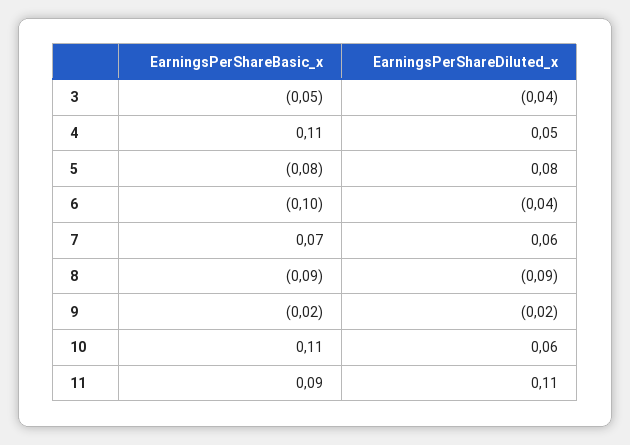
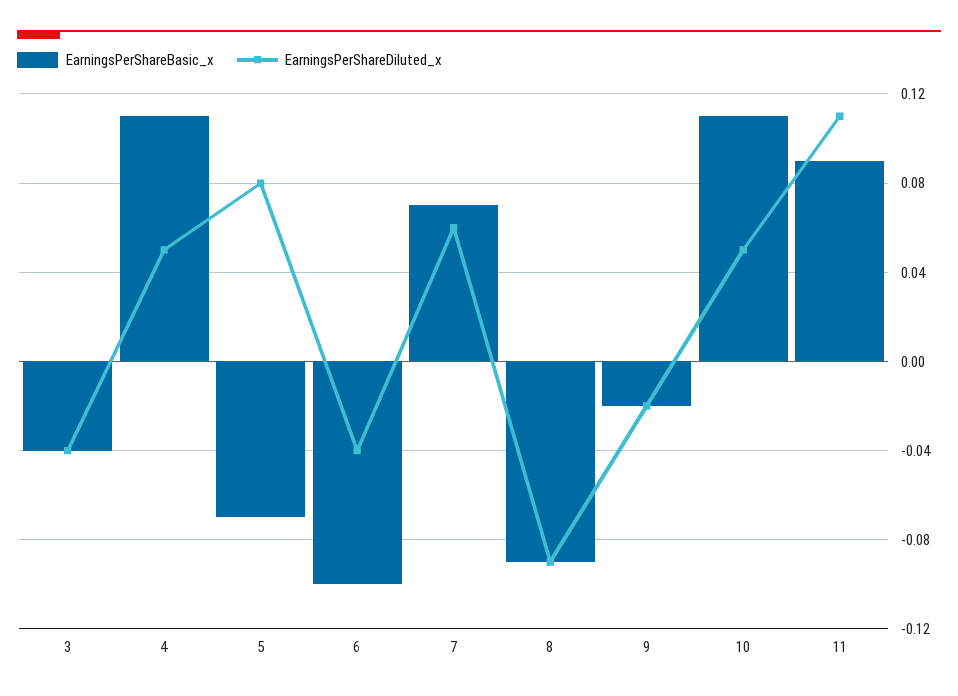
  {
    "EarningsPerShareBasic_x": {
-     "3": -0.05,
+     "3": -0.04,
      "4": 0.11,
-     "5": -0.08,
+     "5": -0.07,
      "6": -0.1,
      "7": 0.07,
      "8": -0.09,
      "9": -0.02,
      "10": 0.11,
      "11": 0.09
    },
    "EarningsPerShareDiluted_x": {
      "3": -0.04,
      "4": 0.05,
      "5": 0.08,
      "6": -0.04,
      "7": 0.06,
      "8": -0.09,
      "9": -0.02,
-     "10": 0.06,
+     "10": 0.05,
      "11": 0.11
    }
  }

